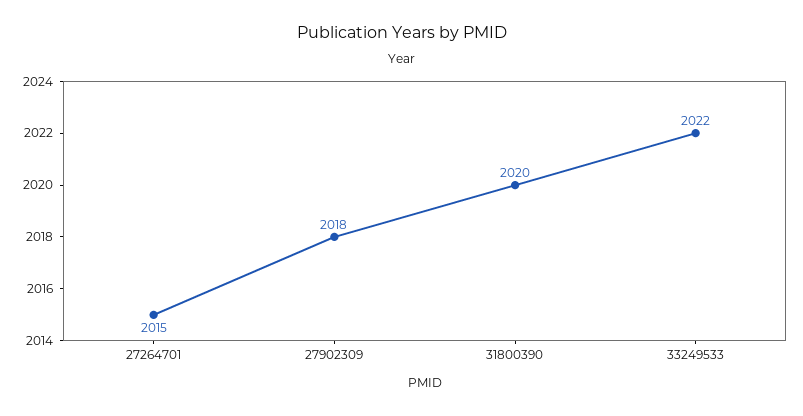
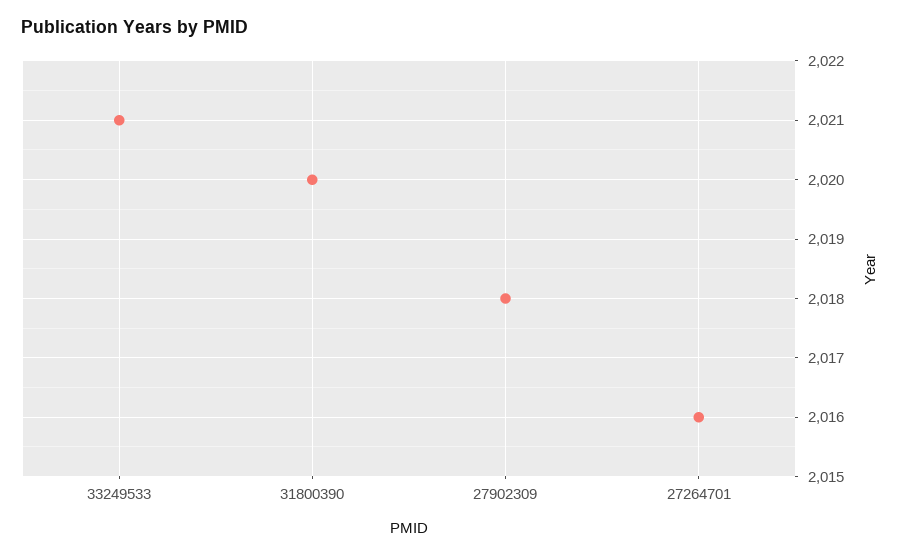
  {
-   "27264701": 2015,
+   "27264701": 2016,
    "27902309": 2018,
    "31800390": 2020,
-   "33249533": 2022
+   "33249533": 2021
  }

